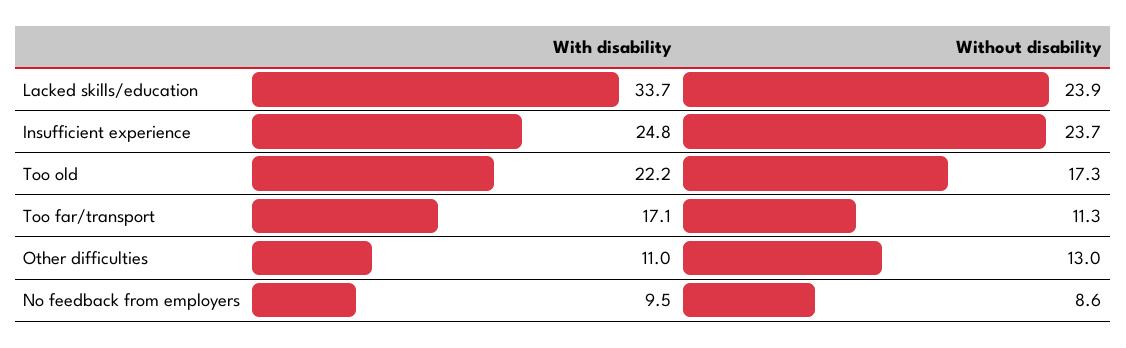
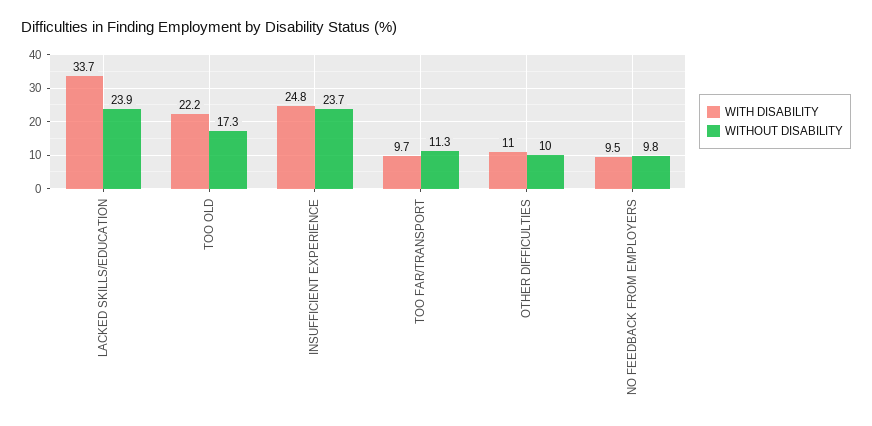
  {
    "With disability": {
      "Lacked skills/education": 33.7,
      "Insufficient experience": 24.8,
      "Too old": 22.2,
-     "Too far/transport": 17.1,
+     "Too far/transport": 9.7,
      "Other difficulties": 11,
      "No feedback from employers": 9.5
    },
    "Without disability": {
      "Lacked skills/education": 23.9,
      "Insufficient experience": 23.7,
      "Too old": 17.3,
      "Too far/transport": 11.3,
-     "Other difficulties": 13,
+     "Other difficulties": 10,
-     "No feedback from employers": 8.6
+     "No feedback from employers": 9.8
    }
  }

